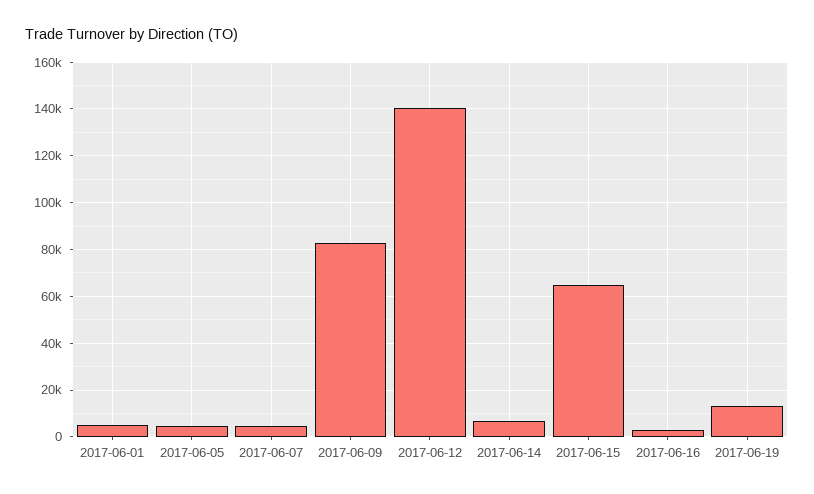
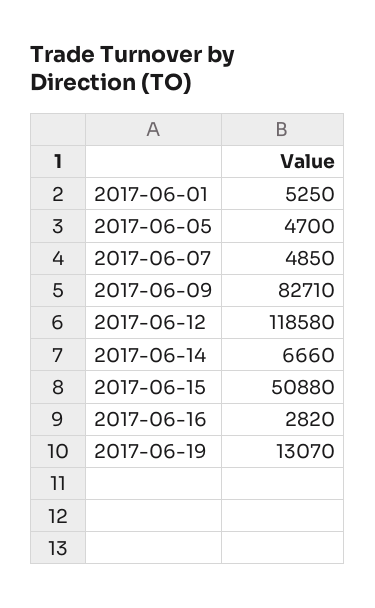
  {
    "2017-06-01": 5250,
    "2017-06-05": 4700,
    "2017-06-07": 4850,
    "2017-06-09": 82710,
-   "2017-06-12": 140000,
+   "2017-06-12": 118580,
    "2017-06-14": 6660,
-   "2017-06-15": 65000,
+   "2017-06-15": 50880,
    "2017-06-16": 2820,
    "2017-06-19": 13070
  }

